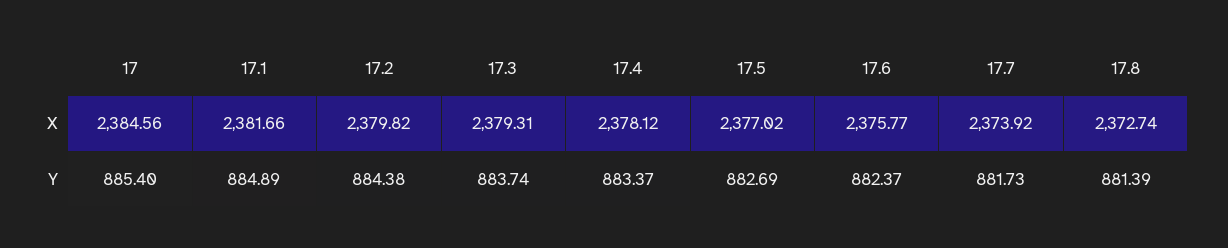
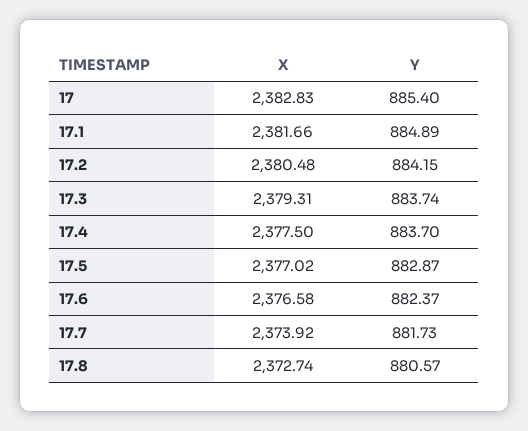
  {
    "17": {
-     "X": 2384.56,
+     "X": 2382.83,
      "Y": 885.4
    },
    "17.1": {
      "X": 2381.66,
      "Y": 884.89
    },
    "17.2": {
-     "X": 2379.82,
+     "X": 2380.48,
-     "Y": 884.38
+     "Y": 884.15
    },
    "17.3": {
      "X": 2379.31,
      "Y": 883.74
    },
    "17.4": {
-     "X": 2378.12,
+     "X": 2377.5,
-     "Y": 883.37
+     "Y": 883.7
    },
    "17.5": {
      "X": 2377.02,
-     "Y": 882.69
+     "Y": 882.87
    },
    "17.6": {
-     "X": 2375.77,
+     "X": 2376.58,
      "Y": 882.37
    },
    "17.7": {
      "X": 2373.92,
      "Y": 881.73
    },
    "17.8": {
      "X": 2372.74,
-     "Y": 881.39
+     "Y": 880.57
    }
  }

